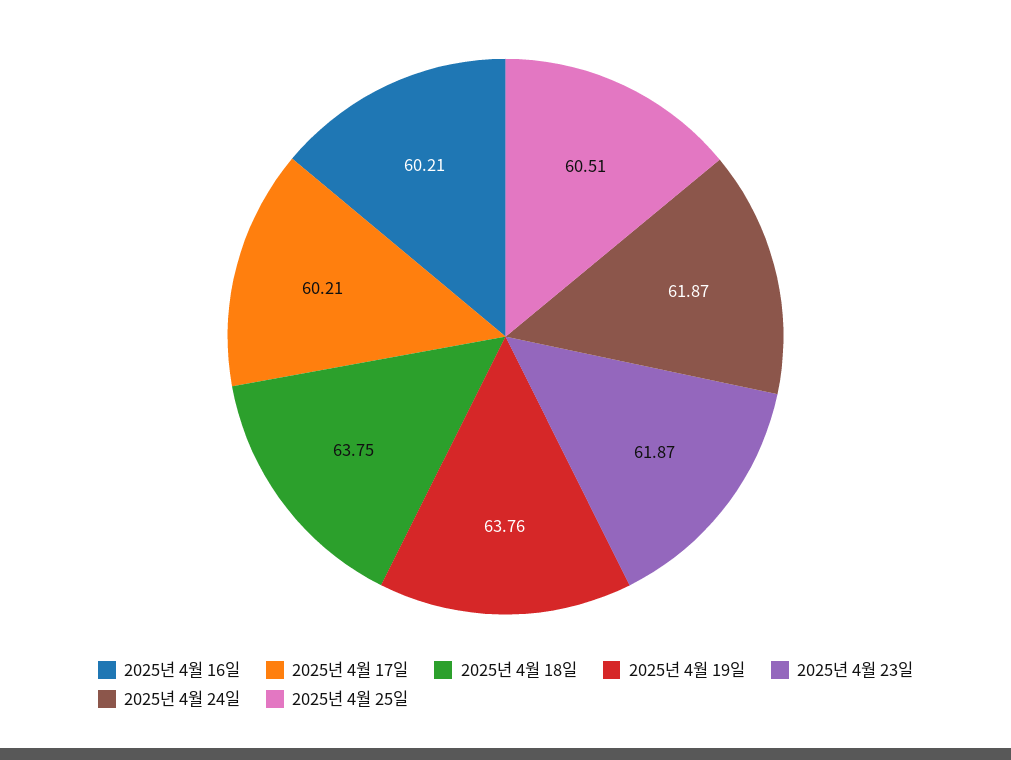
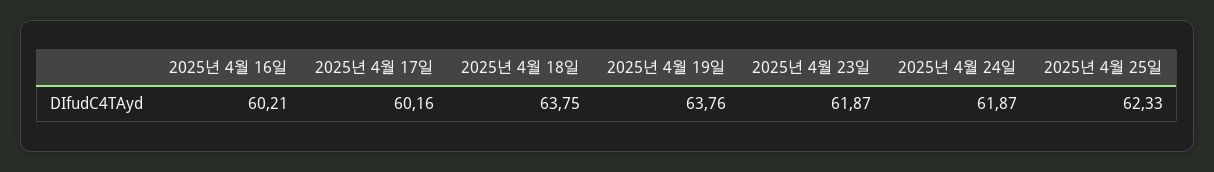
  {
    "2025년 4월 16일": 60.21,
-   "2025년 4월 17일": 60.21,
+   "2025년 4월 17일": 60.16,
    "2025년 4월 18일": 63.75,
    "2025년 4월 19일": 63.76,
    "2025년 4월 23일": 61.87,
    "2025년 4월 24일": 61.87,
-   "2025년 4월 25일": 60.51
+   "2025년 4월 25일": 62.33
  }

